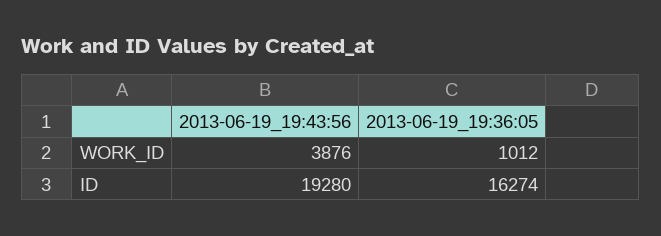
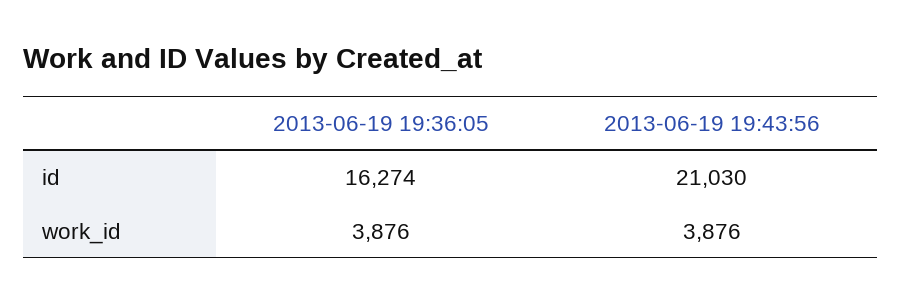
  {
    "2013-06-19_19:43:56": {
      "WORK_ID": 3876,
-     "ID": 19280
+     "ID": 21030
    },
    "2013-06-19_19:36:05": {
-     "WORK_ID": 1012,
+     "WORK_ID": 3876,
      "ID": 16274
    }
  }

